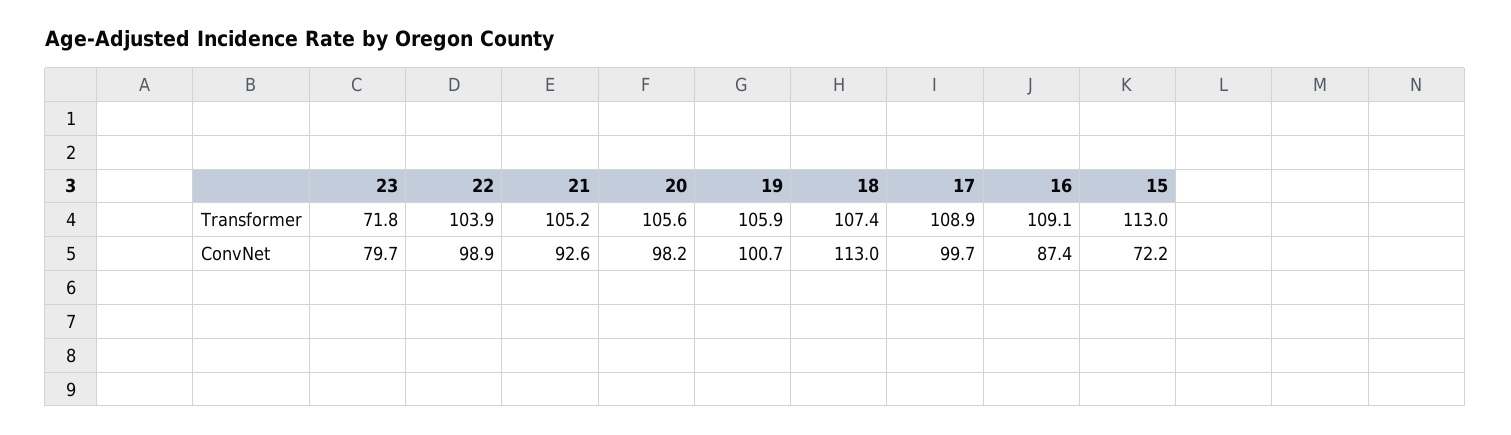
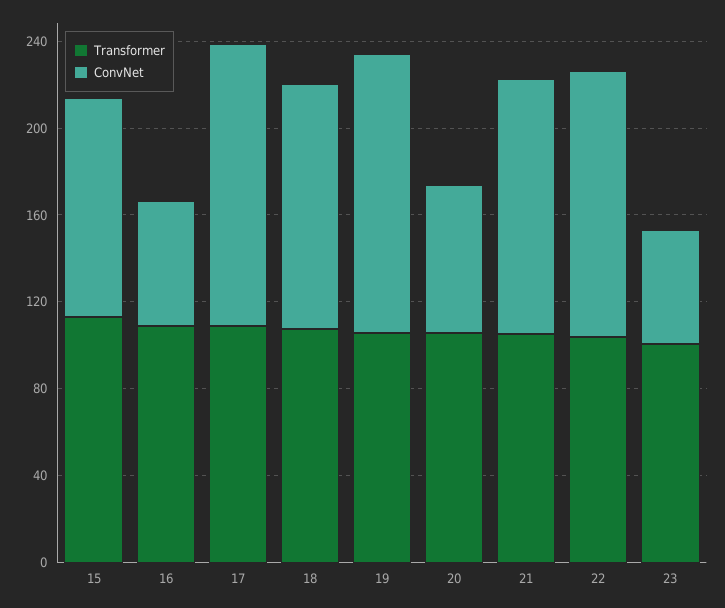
  {
    "Transformer": {
-     "23": 71.8,
+     "23": 100,
      "22": 103.9,
      "21": 105.2,
      "20": 105.6,
      "19": 105.9,
      "18": 107.4,
      "17": 108.9,
      "16": 109.1,
      "15": 113
    },
    "ConvNet": {
-     "23": 79.7,
+     "23": 50,
-     "22": 98.9,
+     "22": 120,
-     "21": 92.6,
+     "21": 120,
-     "20": 98.2,
+     "20": 70,
-     "19": 100.7,
+     "19": 130,
      "18": 113,
-     "17": 99.7,
+     "17": 130,
-     "16": 87.4,
+     "16": 60,
-     "15": 72.2
+     "15": 100
    }
  }

